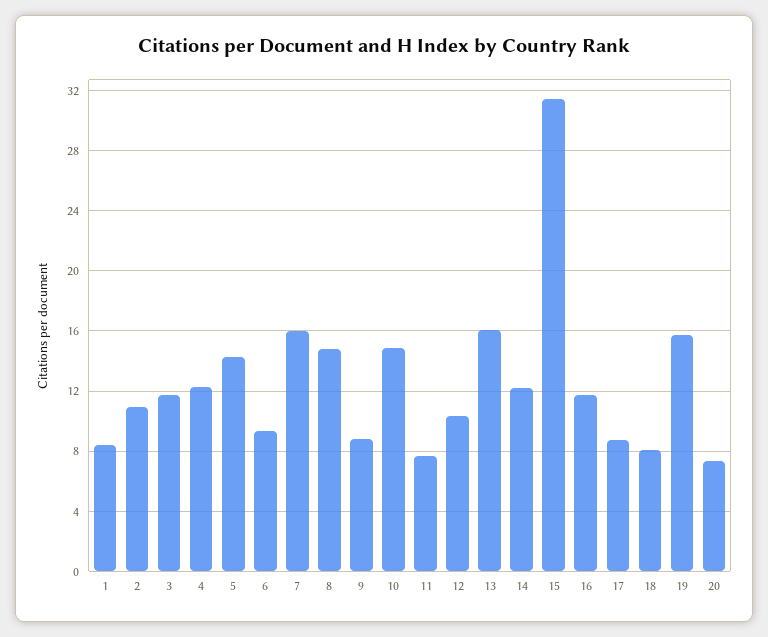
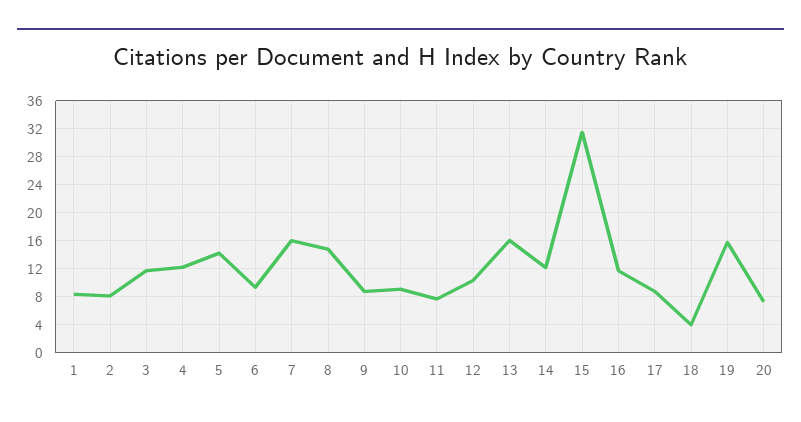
  {
    "1": 8.5,
-   "2": 11,
+   "2": 8,
    "3": 12,
    "4": 12.5,
    "5": 14.5,
    "6": 9.5,
    "7": 16,
    "8": 15,
    "9": 9,
-   "10": 15,
+   "10": 9,
    "11": 7.5,
    "12": 10.5,
    "13": 16,
    "14": 12,
    "15": 31.5,
    "16": 12,
    "17": 9,
-   "18": 8,
+   "18": 4,
    "19": 16,
    "20": 7.5
  }

